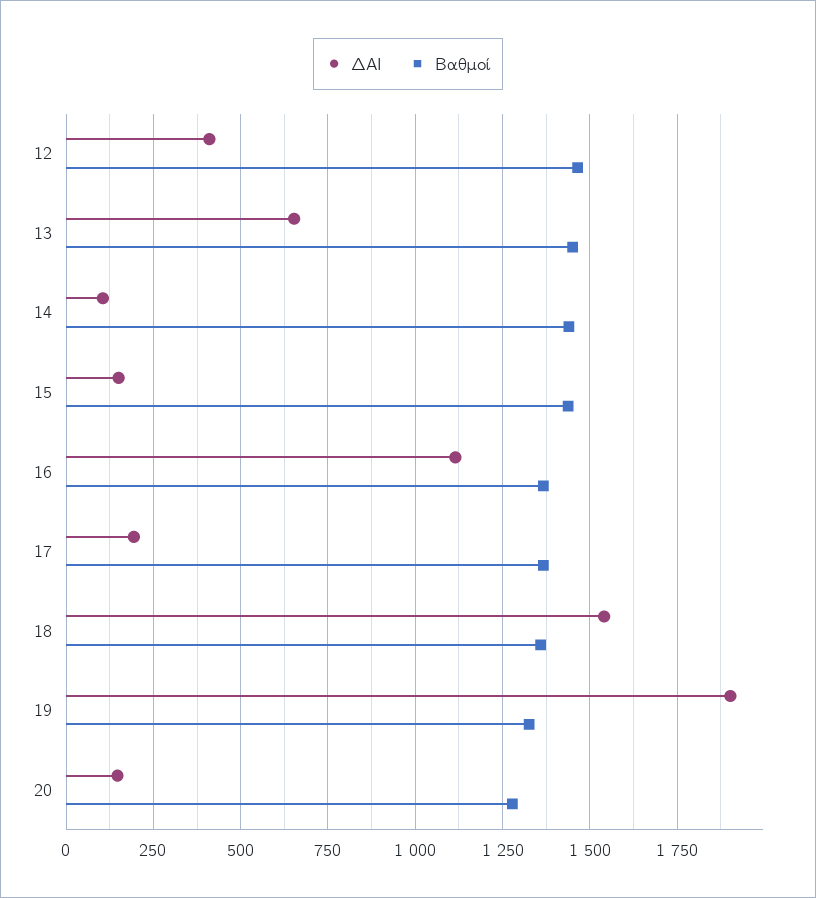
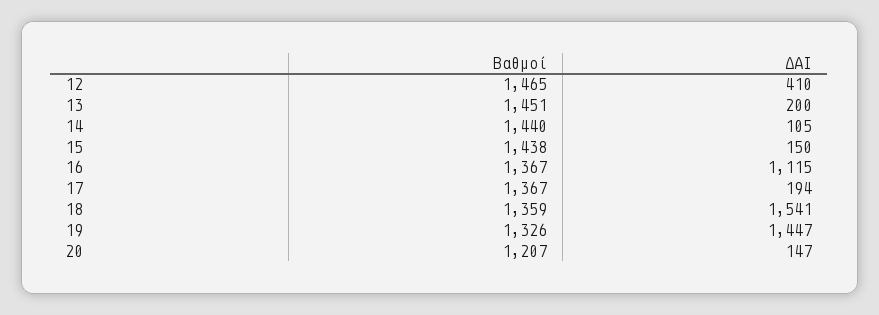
  {
    "ΔΑΙ": {
      "12": 410,
-     "13": 650,
+     "13": 200,
      "14": 105,
      "15": 150,
      "16": 1115,
      "17": 194,
      "18": 1541,
-     "19": 1900,
+     "19": 1447,
      "20": 147
    },
    "Βαθμοί": {
      "12": 1465,
      "13": 1451,
      "14": 1440,
      "15": 1438,
      "16": 1367,
      "17": 1367,
      "18": 1359,
      "19": 1326,
-     "20": 1275
+     "20": 1207
    }
  }

